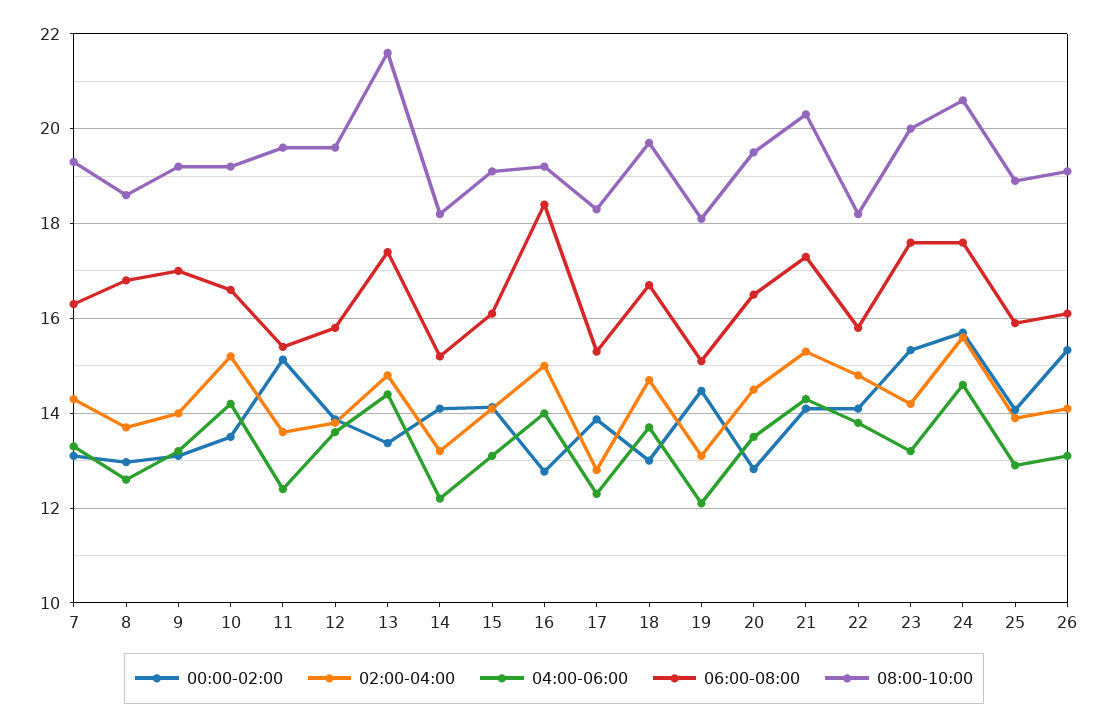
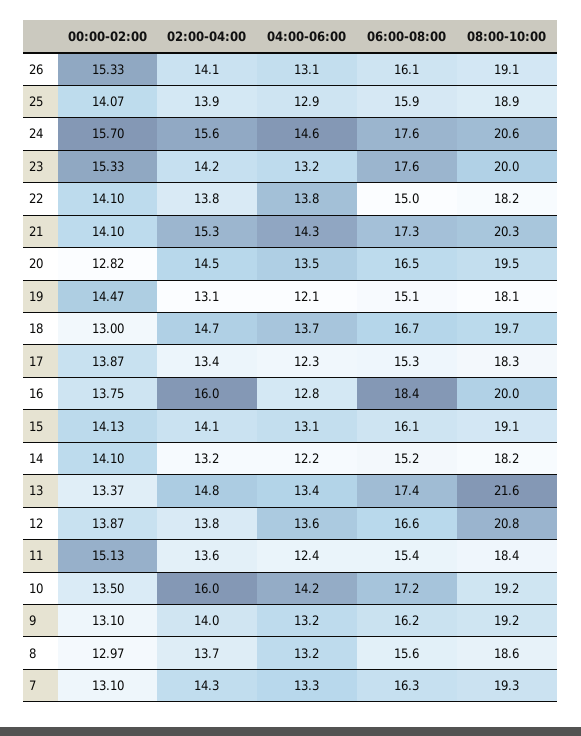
  {
    "00:00-02:00": {
      "7": 13.1,
      "8": 12.97,
      "9": 13.1,
      "10": 13.5,
      "11": 15.13,
      "12": 13.87,
      "13": 13.37,
      "14": 14.1,
      "15": 14.13,
-     "16": 12.8,
+     "16": 13.75,
      "17": 13.87,
      "18": 13,
      "19": 14.47,
      "20": 12.82,
      "21": 14.1,
      "22": 14.1,
      "23": 15.33,
      "24": 15.7,
      "25": 14.07,
      "26": 15.33
    },
    "02:00-04:00": {
      "7": 14.3,
      "8": 13.7,
      "9": 14,
-     "10": 15.2,
+     "10": 16,
      "11": 13.6,
      "12": 13.8,
      "13": 14.8,
      "14": 13.2,
      "15": 14.1,
-     "16": 15,
+     "16": 16,
-     "17": 12.8,
+     "17": 13.4,
      "18": 14.7,
      "19": 13.1,
      "20": 14.5,
      "21": 15.3,
-     "22": 14.8,
+     "22": 13.8,
      "23": 14.2,
      "24": 15.6,
      "25": 13.9,
      "26": 14.1
    },
    "04:00-06:00": {
      "7": 13.3,
-     "8": 12.6,
+     "8": 13.2,
      "9": 13.2,
      "10": 14.2,
      "11": 12.4,
      "12": 13.6,
-     "13": 14.4,
+     "13": 13.4,
      "14": 12.2,
      "15": 13.1,
-     "16": 14,
+     "16": 12.8,
      "17": 12.3,
      "18": 13.7,
      "19": 12.1,
      "20": 13.5,
      "21": 14.3,
      "22": 13.8,
      "23": 13.2,
      "24": 14.6,
      "25": 12.9,
      "26": 13.1
    },
    "06:00-08:00": {
      "7": 16.3,
-     "8": 16.8,
+     "8": 15.6,
-     "9": 17,
+     "9": 16.2,
-     "10": 16.6,
+     "10": 17.2,
      "11": 15.4,
-     "12": 15.8,
+     "12": 16.6,
      "13": 17.4,
      "14": 15.2,
      "15": 16.1,
      "16": 18.4,
      "17": 15.3,
      "18": 16.7,
      "19": 15.1,
      "20": 16.5,
      "21": 17.3,
-     "22": 15.8,
+     "22": 15,
      "23": 17.6,
      "24": 17.6,
      "25": 15.9,
      "26": 16.1
    },
    "08:00-10:00": {
      "7": 19.3,
      "8": 18.6,
      "9": 19.2,
      "10": 19.2,
-     "11": 19.6,
+     "11": 18.4,
-     "12": 19.6,
+     "12": 20.8,
      "13": 21.6,
      "14": 18.2,
      "15": 19.1,
-     "16": 19.2,
+     "16": 20,
      "17": 18.3,
      "18": 19.7,
      "19": 18.1,
      "20": 19.5,
      "21": 20.3,
      "22": 18.2,
      "23": 20,
      "24": 20.6,
      "25": 18.9,
      "26": 19.1
    }
  }

